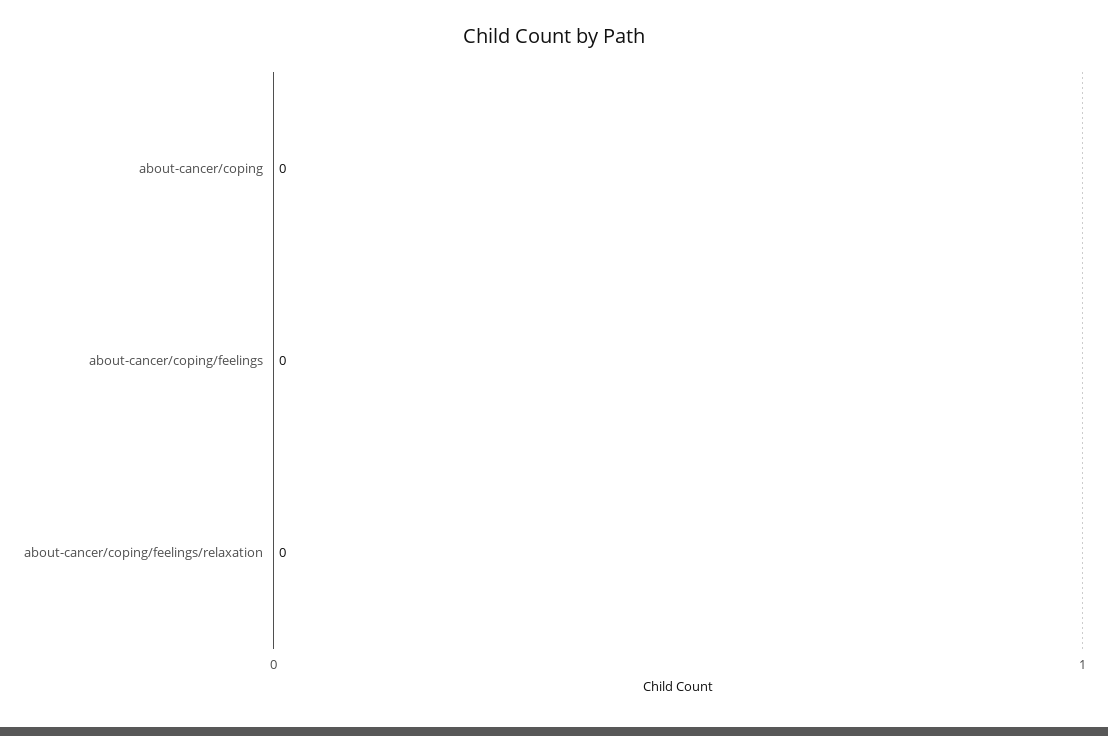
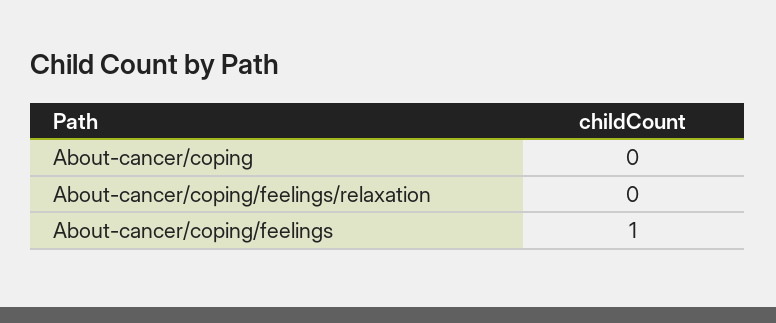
  {
    "about-cancer/coping": 0,
-   "about-cancer/coping/feelings": 0,
+   "about-cancer/coping/feelings": 1,
    "about-cancer/coping/feelings/relaxation": 0
  }

